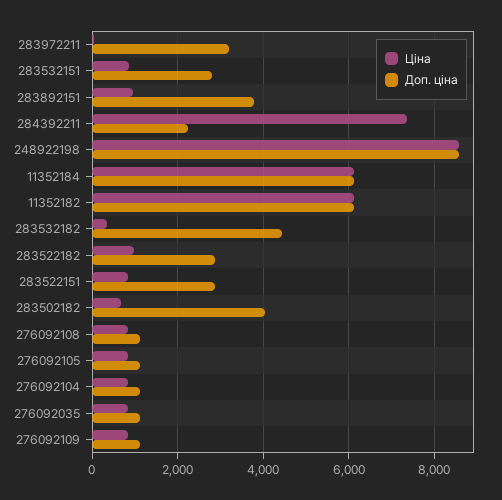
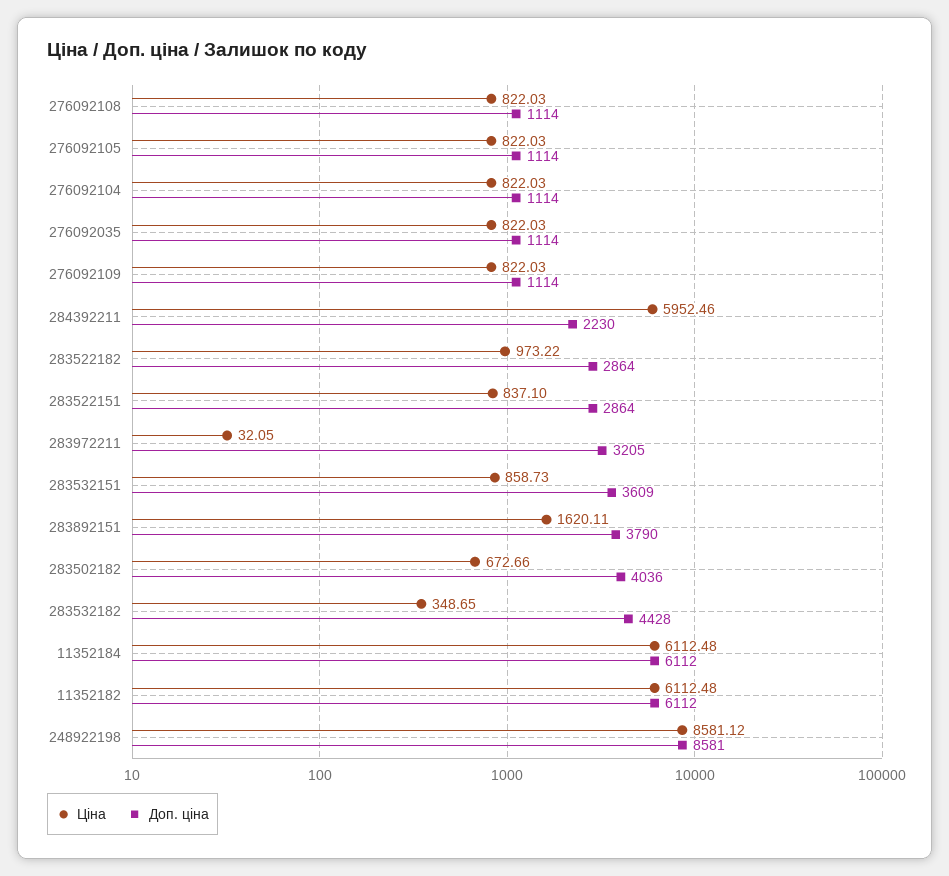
  {
    "Ціна": {
      "283972211": 32.05,
      "283532151": 858.73,
-     "283892151": 1000,
+     "283892151": 1620.11,
-     "284392211": 7400,
+     "284392211": 5952.46,
      "248922198": 8581.12,
      "11352184": 6112.48,
      "11352182": 6112.48,
      "283532182": 348.65,
      "283522182": 973.22,
      "283522151": 837.1,
      "283502182": 672.66,
      "276092108": 822.03,
      "276092105": 822.03,
      "276092104": 822.03,
      "276092035": 822.03,
      "276092109": 822.03
    },
    "Доп. ціна": {
      "283972211": 3205,
-     "283532151": 2800,
+     "283532151": 3609,
      "283892151": 3790,
      "284392211": 2230,
      "248922198": 8581,
      "11352184": 6112,
      "11352182": 6112,
      "283532182": 4428,
      "283522182": 2864,
      "283522151": 2864,
      "283502182": 4036,
      "276092108": 1114,
      "276092105": 1114,
      "276092104": 1114,
      "276092035": 1114,
      "276092109": 1114
    }
  }

